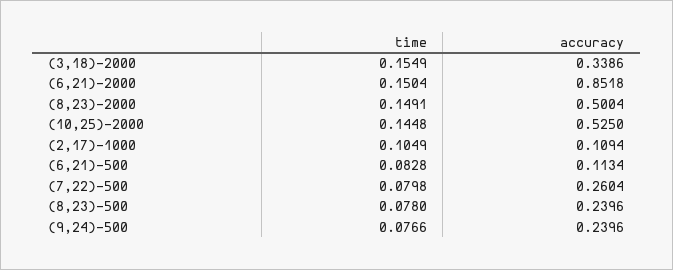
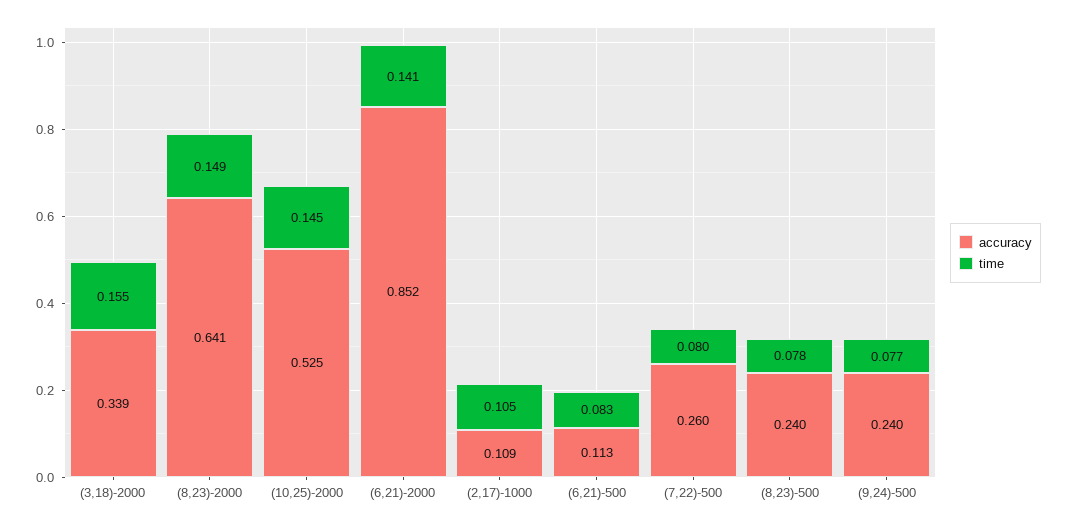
  {
    "time": {
      "(3,18)-2000": 0.1549,
-     "(6,21)-2000": 0.1504,
+     "(6,21)-2000": 0.141,
      "(8,23)-2000": 0.1491,
      "(10,25)-2000": 0.1448,
      "(2,17)-1000": 0.1049,
      "(6,21)-500": 0.0828,
      "(7,22)-500": 0.0798,
      "(8,23)-500": 0.078,
      "(9,24)-500": 0.0766
    },
    "accuracy": {
      "(3,18)-2000": 0.3386,
      "(6,21)-2000": 0.8518,
-     "(8,23)-2000": 0.5004,
+     "(8,23)-2000": 0.641,
      "(10,25)-2000": 0.525,
      "(2,17)-1000": 0.1094,
      "(6,21)-500": 0.1134,
      "(7,22)-500": 0.2604,
      "(8,23)-500": 0.2396,
      "(9,24)-500": 0.2396
    }
  }

